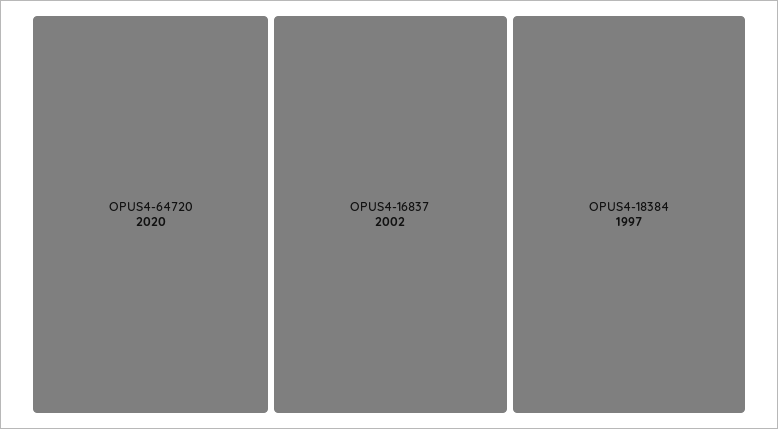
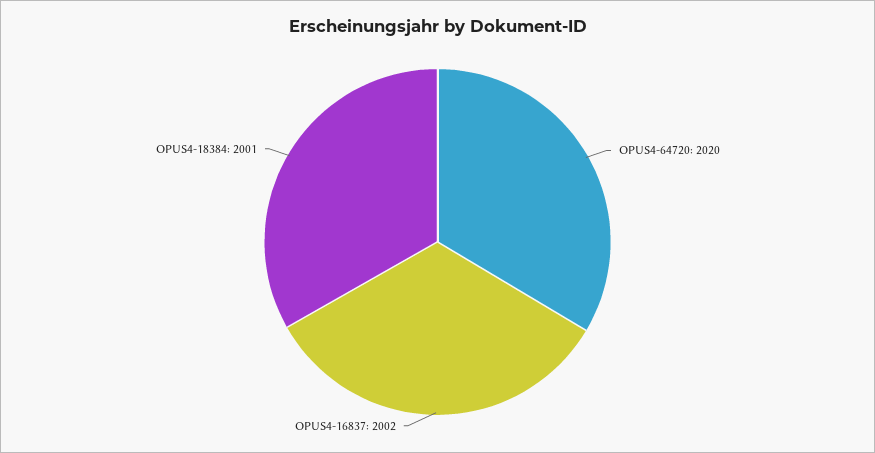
  {
    "OPUS4-64720": 2020,
    "OPUS4-16837": 2002,
-   "OPUS4-18384": 1997
+   "OPUS4-18384": 2001
  }

